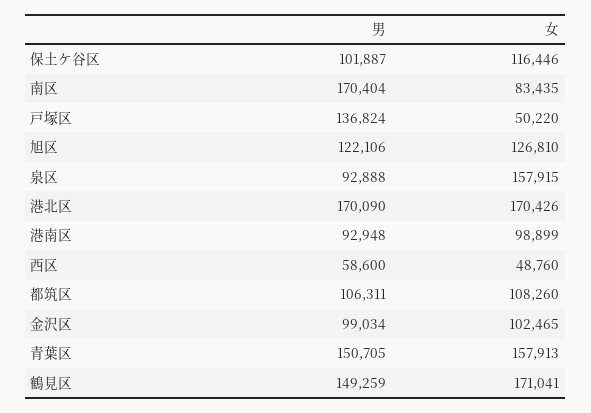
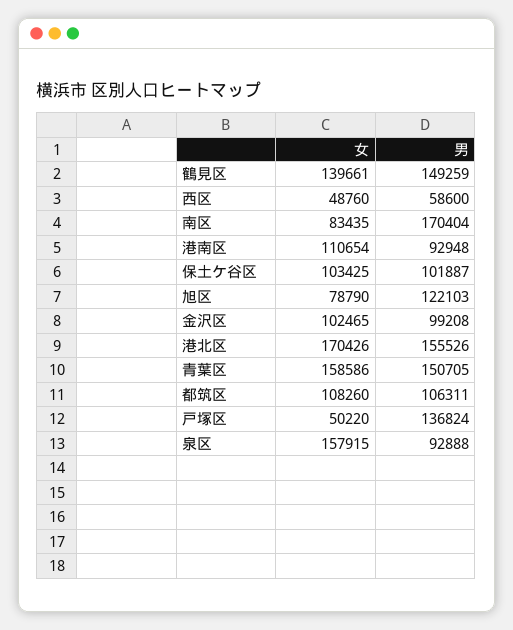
  {
    "男": {
      "保土ケ谷区": 101887,
      "南区": 170404,
      "戸塚区": 136824,
-     "旭区": 122106,
+     "旭区": 122103,
      "泉区": 92888,
-     "港北区": 170090,
+     "港北区": 155526,
      "港南区": 92948,
      "西区": 58600,
      "都筑区": 106311,
-     "金沢区": 99034,
+     "金沢区": 99208,
      "青葉区": 150705,
      "鶴見区": 149259
    },
    "女": {
-     "保土ケ谷区": 116446,
+     "保土ケ谷区": 103425,
      "南区": 83435,
      "戸塚区": 50220,
-     "旭区": 126810,
+     "旭区": 78790,
      "泉区": 157915,
      "港北区": 170426,
-     "港南区": 98899,
+     "港南区": 110654,
      "西区": 48760,
      "都筑区": 108260,
      "金沢区": 102465,
-     "青葉区": 157913,
+     "青葉区": 158586,
-     "鶴見区": 171041
+     "鶴見区": 139661
    }
  }

